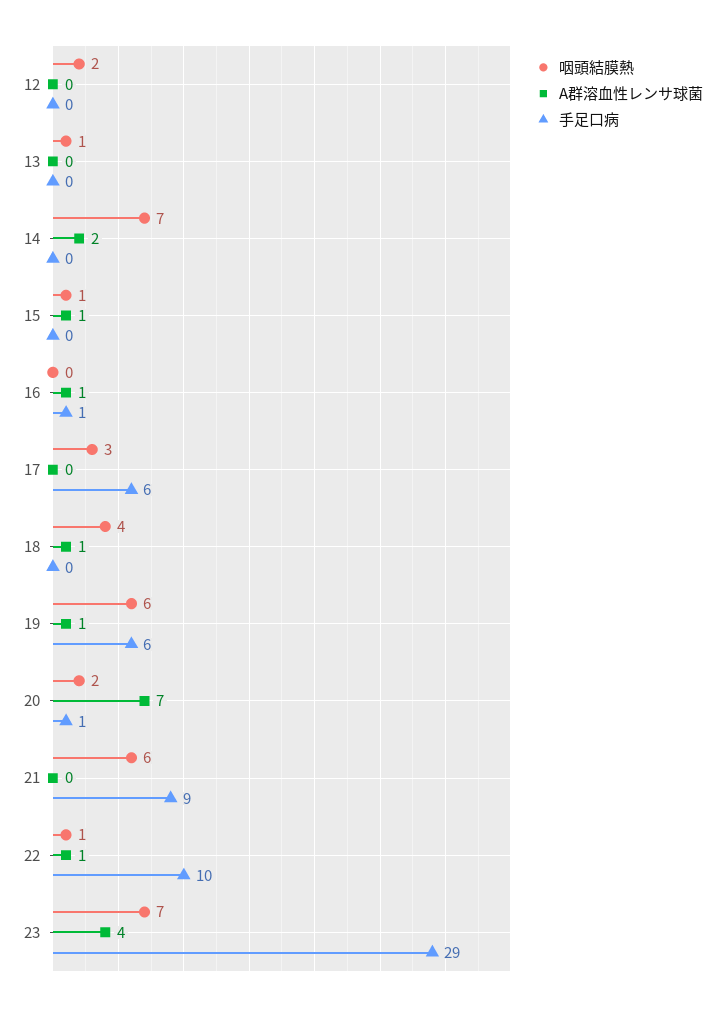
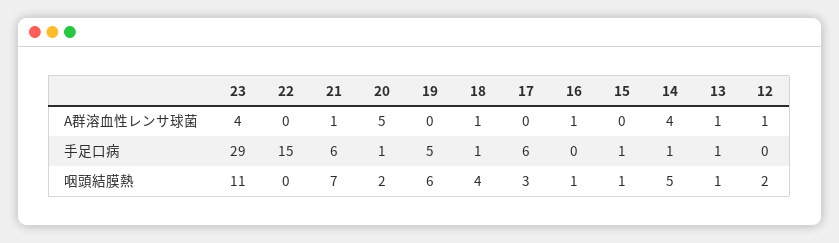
  {
    "咽頭結膜熱": {
      "12": 2,
      "13": 1,
-     "14": 7,
+     "14": 5,
      "15": 1,
-     "16": 0,
+     "16": 1,
      "17": 3,
      "18": 4,
      "19": 6,
      "20": 2,
-     "21": 6,
+     "21": 7,
-     "22": 1,
+     "22": 0,
-     "23": 7
+     "23": 11
    },
    "A群溶血性レンサ球菌": {
-     "12": 0,
+     "12": 1,
-     "13": 0,
+     "13": 1,
-     "14": 2,
+     "14": 4,
-     "15": 1,
+     "15": 0,
      "16": 1,
      "17": 0,
      "18": 1,
-     "19": 1,
+     "19": 0,
-     "20": 7,
+     "20": 5,
-     "21": 0,
+     "21": 1,
-     "22": 1,
+     "22": 0,
      "23": 4
    },
    "手足口病": {
      "12": 0,
-     "13": 0,
+     "13": 1,
-     "14": 0,
+     "14": 1,
-     "15": 0,
+     "15": 1,
-     "16": 1,
+     "16": 0,
      "17": 6,
-     "18": 0,
+     "18": 1,
-     "19": 6,
+     "19": 5,
      "20": 1,
-     "21": 9,
+     "21": 6,
-     "22": 10,
+     "22": 15,
      "23": 29
    }
  }

